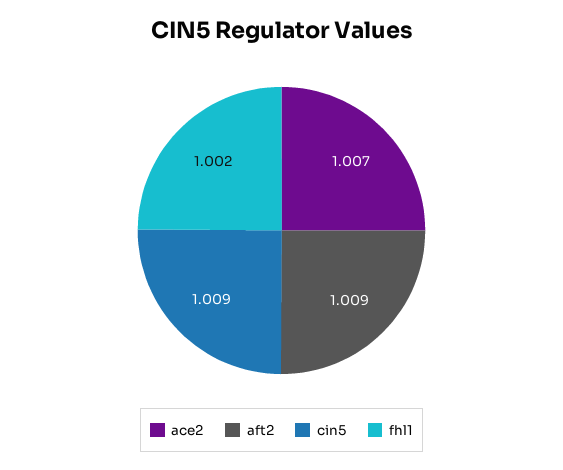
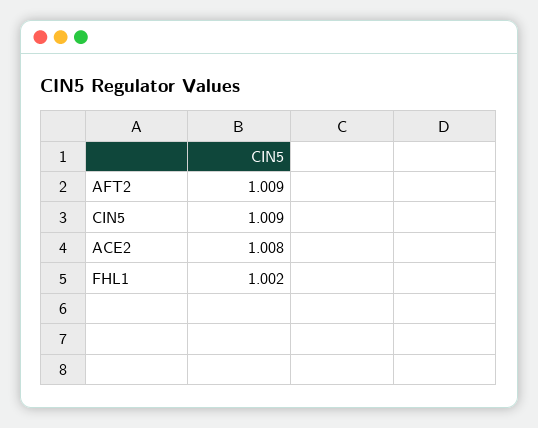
  {
-   "ace2": 1.007,
+   "ace2": 1.008,
    "aft2": 1.009,
    "cin5": 1.009,
    "fhl1": 1.002
  }

